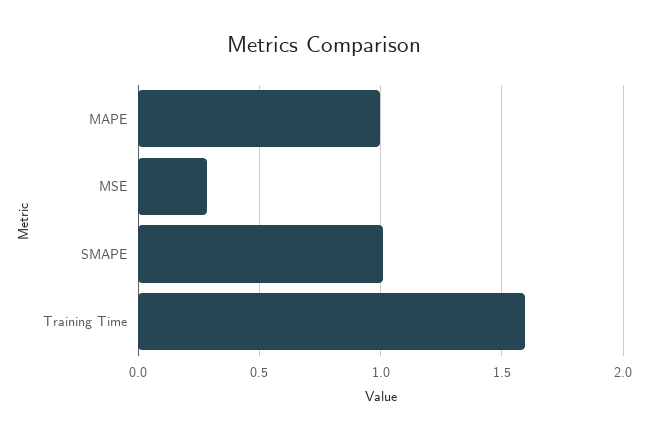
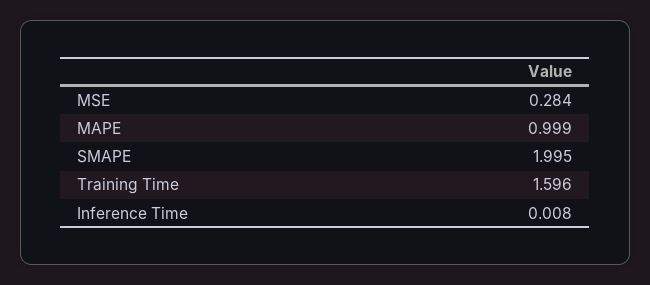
  {
    "MAPE": 0.999,
    "MSE": 0.284,
-   "SMAPE": 1,
+   "SMAPE": 1.995,
-   "Training Time": 1.596
+   "Training Time": 1.596,
+   "Inference Time": 0.008
  }

